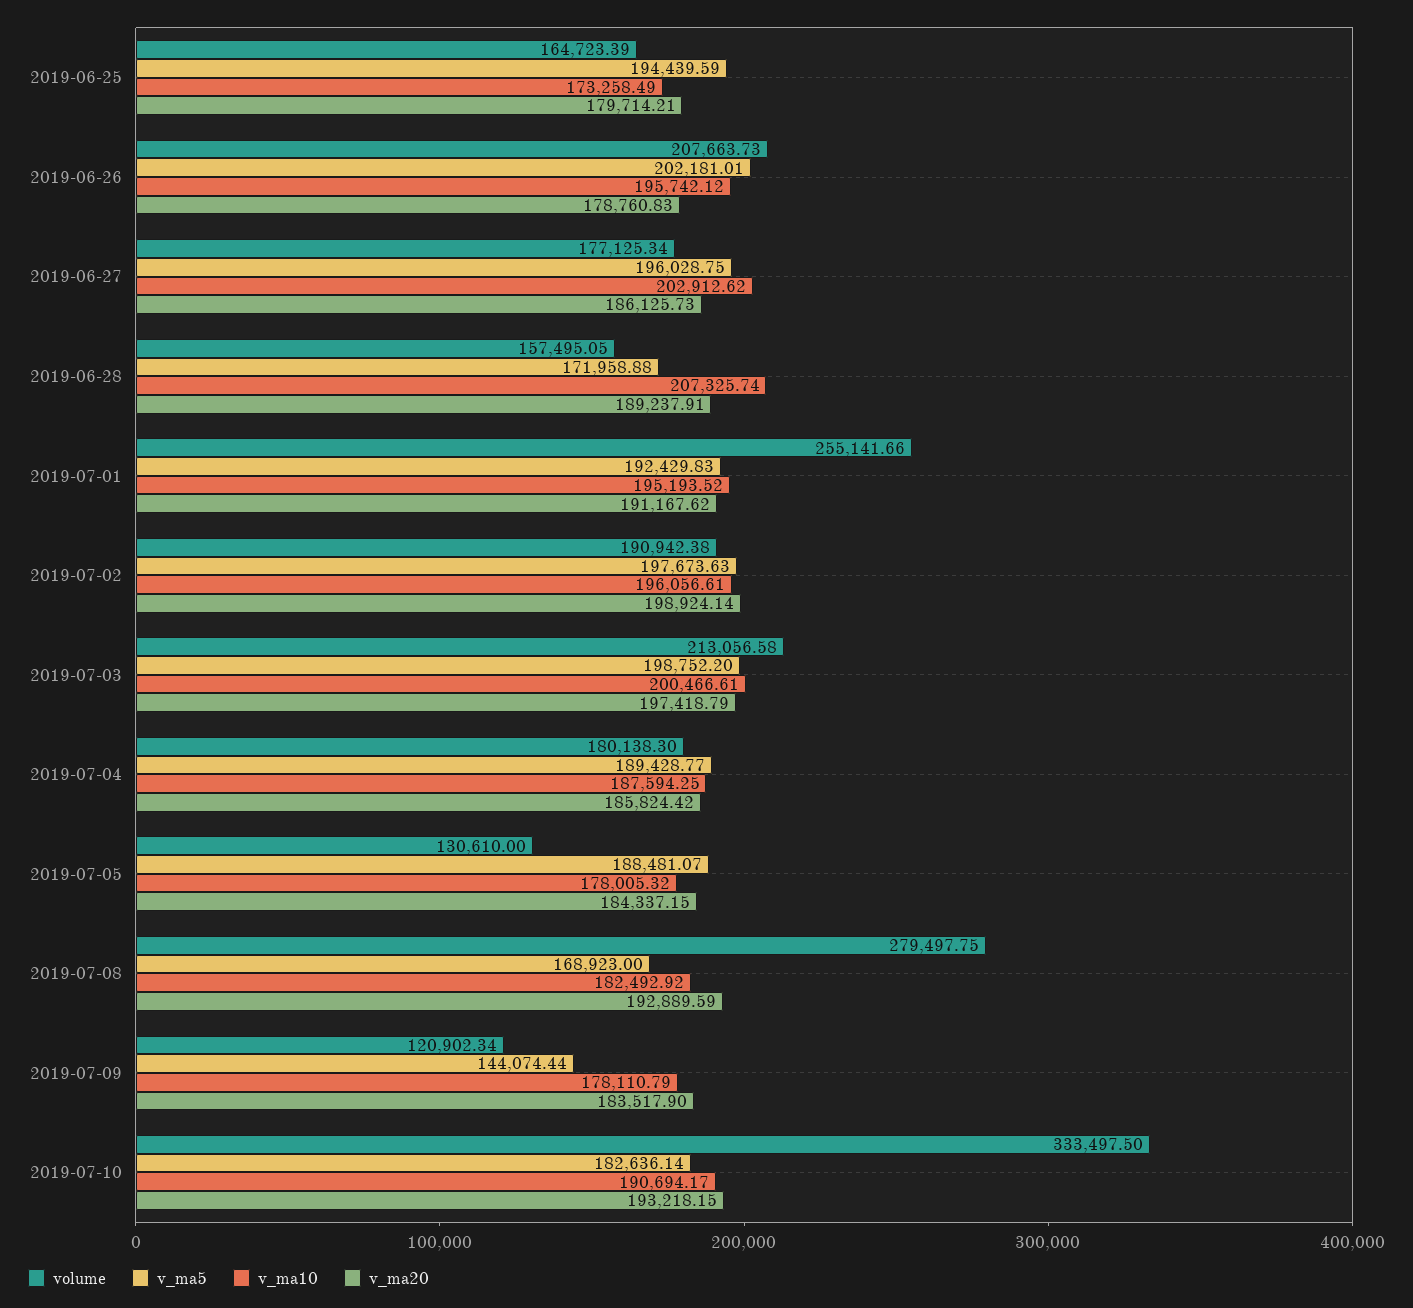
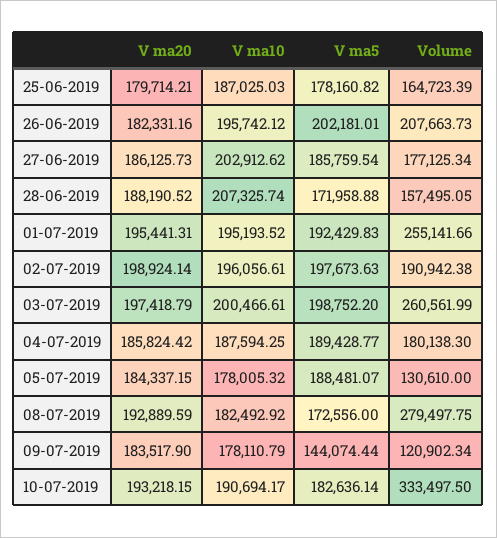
  {
    "volume": {
      "2019-06-25": 164723.39,
      "2019-06-26": 207663.73,
      "2019-06-27": 177125.34,
      "2019-06-28": 157495.05,
      "2019-07-01": 255141.66,
      "2019-07-02": 190942.38,
-     "2019-07-03": 213056.58,
+     "2019-07-03": 260561.99,
      "2019-07-04": 180138.3,
      "2019-07-05": 130610,
      "2019-07-08": 279497.75,
      "2019-07-09": 120902.34,
      "2019-07-10": 333497.5
    },
    "v_ma5": {
-     "2019-06-25": 194439.59,
+     "2019-06-25": 178160.82,
      "2019-06-26": 202181.01,
-     "2019-06-27": 196028.75,
+     "2019-06-27": 185759.54,
      "2019-06-28": 171958.88,
      "2019-07-01": 192429.83,
      "2019-07-02": 197673.63,
      "2019-07-03": 198752.2,
      "2019-07-04": 189428.77,
      "2019-07-05": 188481.07,
-     "2019-07-08": 168923,
+     "2019-07-08": 172556,
      "2019-07-09": 144074.44,
      "2019-07-10": 182636.14
    },
    "v_ma10": {
-     "2019-06-25": 173258.49,
+     "2019-06-25": 187025.03,
      "2019-06-26": 195742.12,
      "2019-06-27": 202912.62,
      "2019-06-28": 207325.74,
      "2019-07-01": 195193.52,
      "2019-07-02": 196056.61,
      "2019-07-03": 200466.61,
      "2019-07-04": 187594.25,
      "2019-07-05": 178005.32,
      "2019-07-08": 182492.92,
      "2019-07-09": 178110.79,
      "2019-07-10": 190694.17
    },
    "v_ma20": {
      "2019-06-25": 179714.21,
-     "2019-06-26": 178760.83,
+     "2019-06-26": 182331.16,
      "2019-06-27": 186125.73,
-     "2019-06-28": 189237.91,
+     "2019-06-28": 188190.52,
-     "2019-07-01": 191167.62,
+     "2019-07-01": 195441.31,
      "2019-07-02": 198924.14,
      "2019-07-03": 197418.79,
      "2019-07-04": 185824.42,
      "2019-07-05": 184337.15,
      "2019-07-08": 192889.59,
      "2019-07-09": 183517.9,
      "2019-07-10": 193218.15
    }
  }

